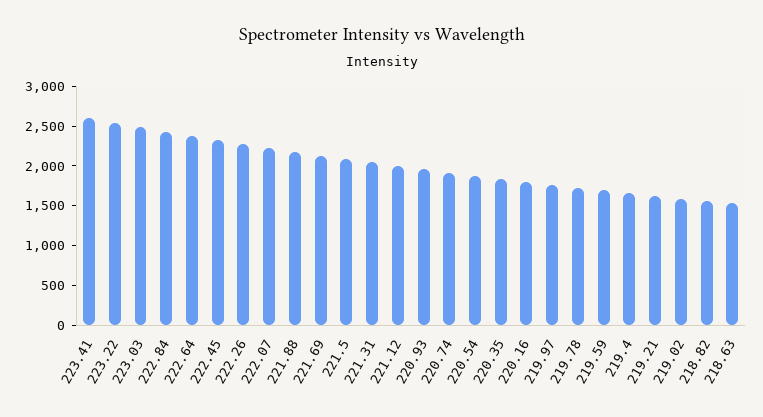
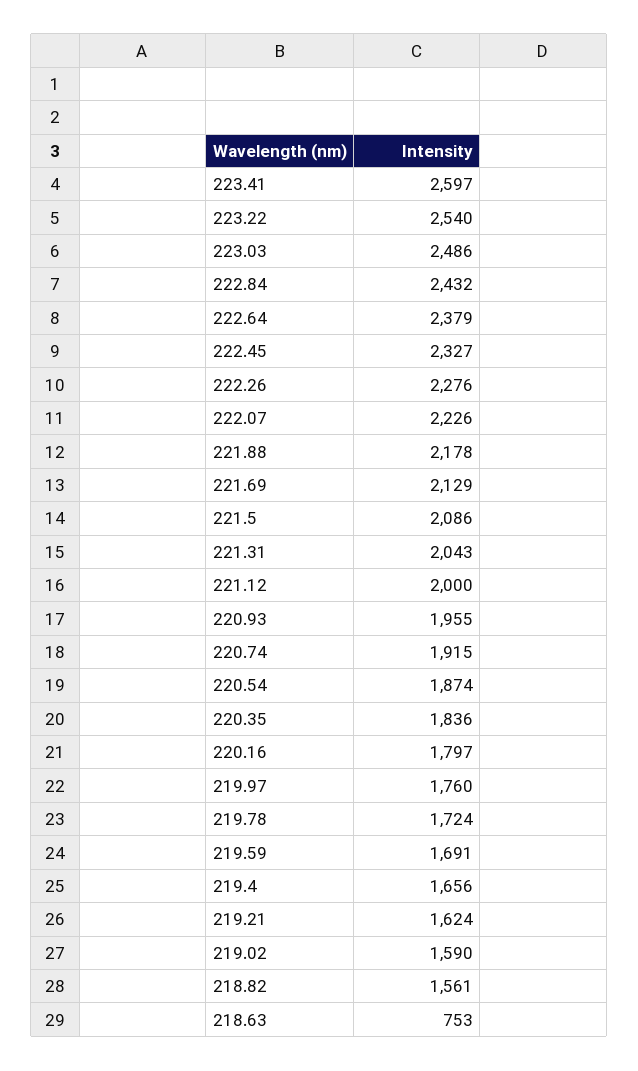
  {
    "223.41": 2597,
    "223.22": 2540,
    "223.03": 2486,
    "222.84": 2432,
    "222.64": 2379,
    "222.45": 2327,
    "222.26": 2276,
    "222.07": 2226,
    "221.88": 2178,
    "221.69": 2129,
    "221.5": 2086,
    "221.31": 2043,
    "221.12": 2000,
    "220.93": 1955,
    "220.74": 1915,
    "220.54": 1874,
    "220.35": 1836,
    "220.16": 1797,
    "219.97": 1760,
    "219.78": 1724,
    "219.59": 1691,
    "219.4": 1656,
    "219.21": 1624,
    "219.02": 1590,
    "218.82": 1561,
-   "218.63": 1500
+   "218.63": 753
  }

